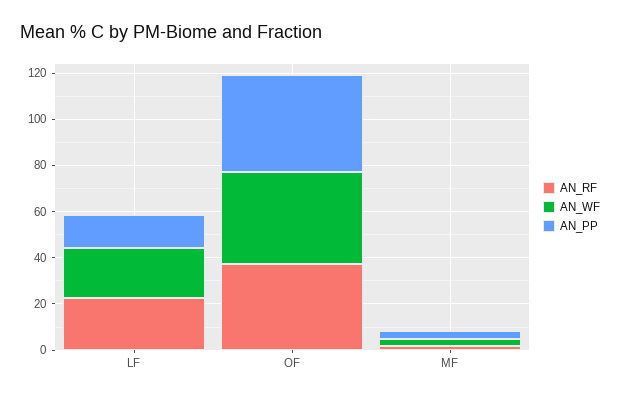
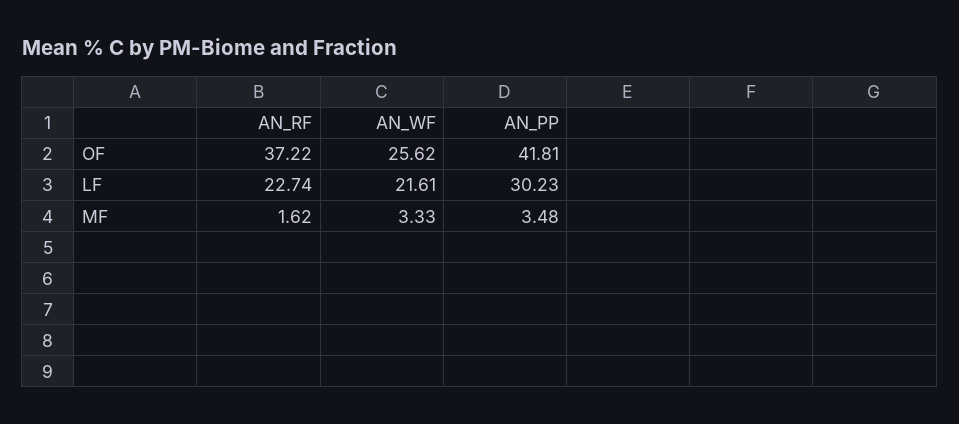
  {
    "AN_RF": {
      "LF": 22.74,
      "OF": 37.22,
      "MF": 1.62
    },
    "AN_WF": {
      "LF": 21.61,
-     "OF": 40,
+     "OF": 25.62,
      "MF": 3.33
    },
    "AN_PP": {
-     "LF": 15,
+     "LF": 30.23,
      "OF": 41.81,
      "MF": 3.48
    }
  }

